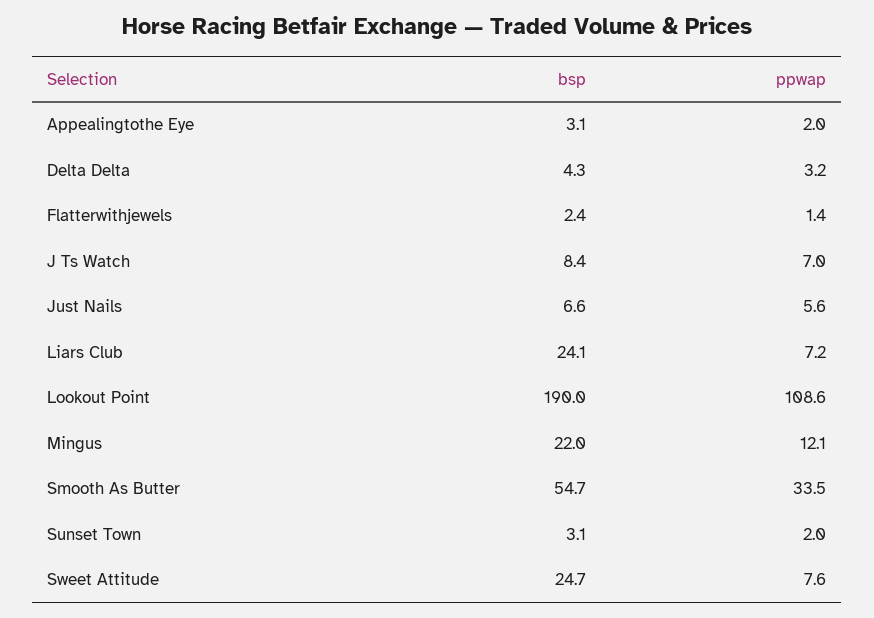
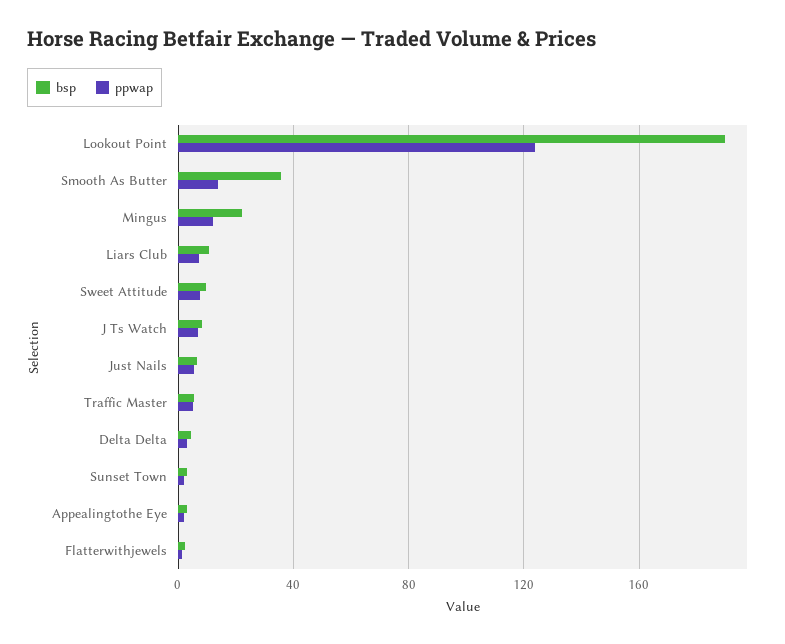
  {
    "bsp": {
      "Appealingtothe Eye": 3.1,
      "Delta Delta": 4.3,
      "Flatterwithjewels": 2.4,
      "J Ts Watch": 8.4,
      "Just Nails": 6.6,
-     "Liars Club": 24.1,
+     "Liars Club": 10,
      "Lookout Point": 190,
      "Mingus": 22,
-     "Smooth As Butter": 54.7,
+     "Smooth As Butter": 35,
      "Sunset Town": 3.1,
-     "Sweet Attitude": 24.7
+     "Sweet Attitude": 10,
+     "Traffic Master": 5
    },
    "ppwap": {
      "Appealingtothe Eye": 2,
      "Delta Delta": 3.2,
      "Flatterwithjewels": 1.4,
      "J Ts Watch": 7,
      "Just Nails": 5.6,
      "Liars Club": 7.2,
-     "Lookout Point": 108.6,
+     "Lookout Point": 125,
      "Mingus": 12.1,
-     "Smooth As Butter": 33.5,
+     "Smooth As Butter": 15,
      "Sunset Town": 2,
-     "Sweet Attitude": 7.6
+     "Sweet Attitude": 7.6,
+     "Traffic Master": 5
    }
  }

